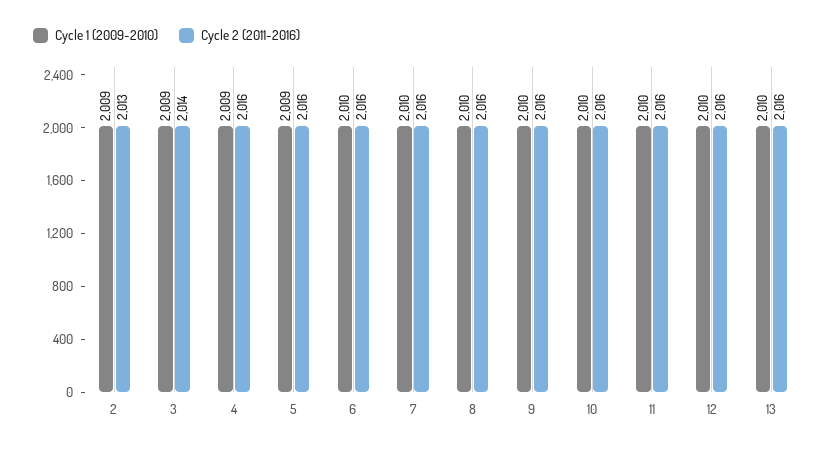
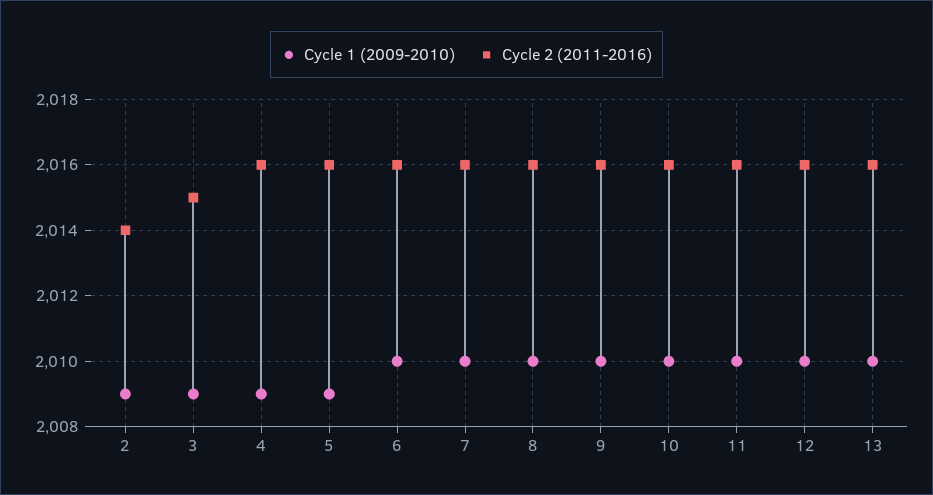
  {
    "Cycle 1 (2009-2010)": {
      "2": 2009,
      "3": 2009,
      "4": 2009,
      "5": 2009,
      "6": 2010,
      "7": 2010,
      "8": 2010,
      "9": 2010,
      "10": 2010,
      "11": 2010,
      "12": 2010,
      "13": 2010
    },
    "Cycle 2 (2011-2016)": {
-     "2": 2013,
+     "2": 2014,
-     "3": 2014,
+     "3": 2015,
      "4": 2016,
      "5": 2016,
      "6": 2016,
      "7": 2016,
      "8": 2016,
      "9": 2016,
      "10": 2016,
      "11": 2016,
      "12": 2016,
      "13": 2016
    }
  }

